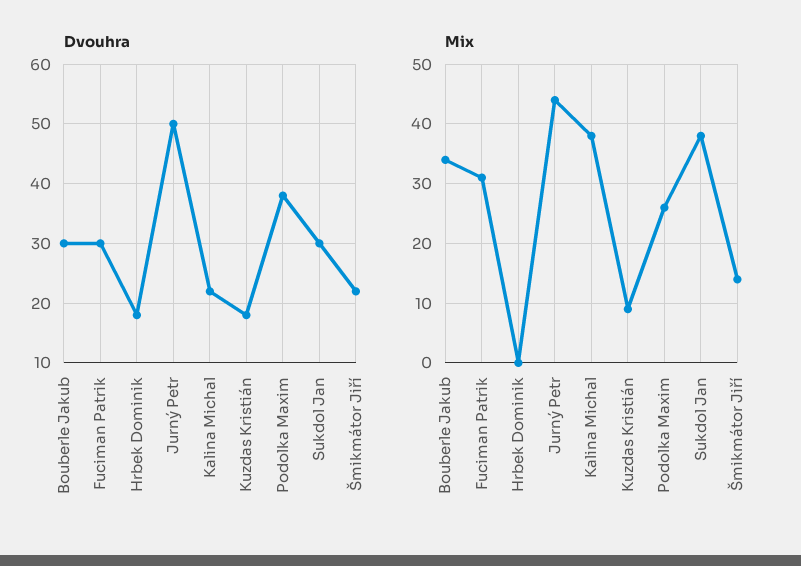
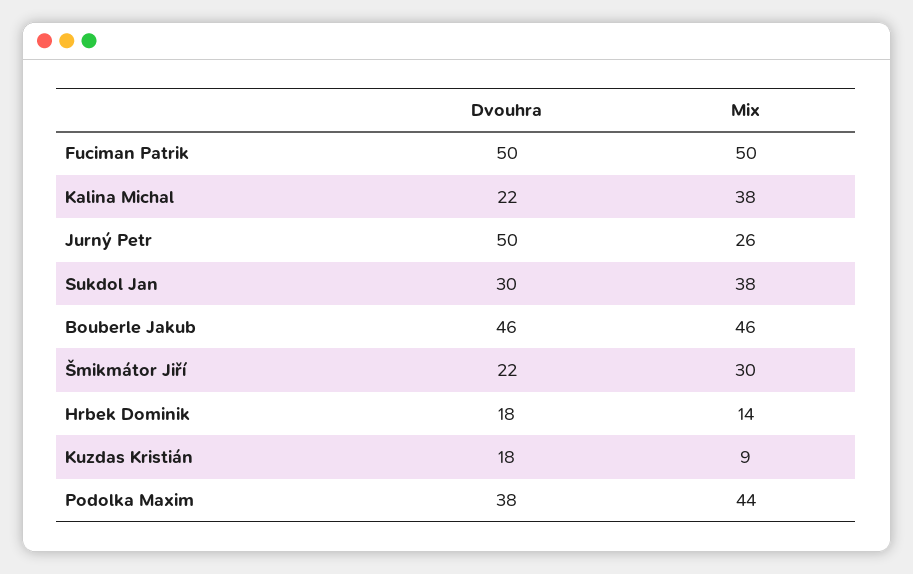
  {
    "Dvouhra": {
-     "Bouberle Jakub": 30,
+     "Bouberle Jakub": 46,
-     "Fuciman Patrik": 30,
+     "Fuciman Patrik": 50,
      "Hrbek Dominik": 18,
      "Jurný Petr": 50,
      "Kalina Michal": 22,
      "Kuzdas Kristián": 18,
      "Podolka Maxim": 38,
      "Sukdol Jan": 30,
      "Šmikmátor Jiří": 22
    },
    "Mix": {
-     "Bouberle Jakub": 35,
+     "Bouberle Jakub": 46,
-     "Fuciman Patrik": 30,
+     "Fuciman Patrik": 50,
-     "Hrbek Dominik": 0,
+     "Hrbek Dominik": 14,
-     "Jurný Petr": 45,
+     "Jurný Petr": 26,
      "Kalina Michal": 38,
      "Kuzdas Kristián": 9,
-     "Podolka Maxim": 25,
+     "Podolka Maxim": 44,
      "Sukdol Jan": 38,
-     "Šmikmátor Jiří": 15
+     "Šmikmátor Jiří": 30
    }
  }

